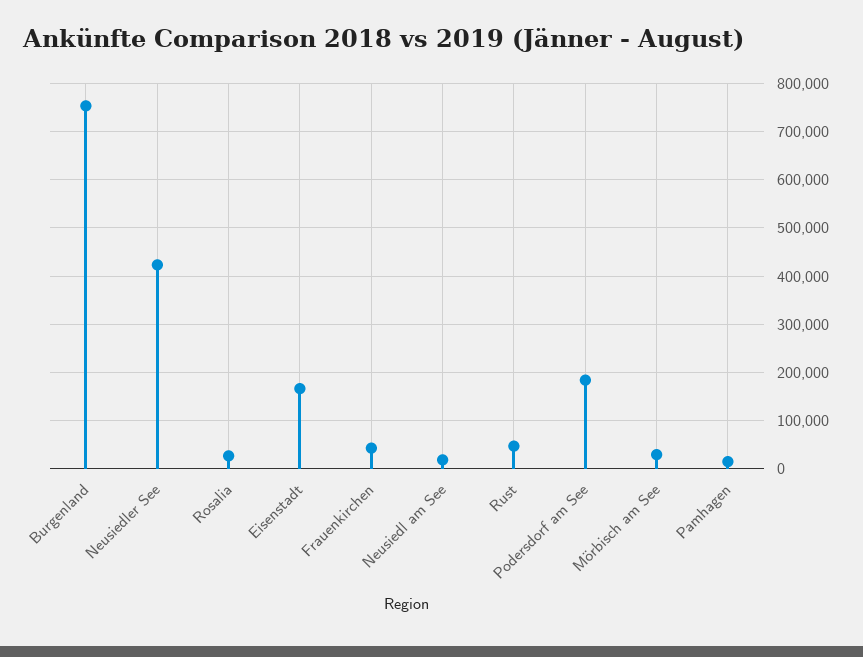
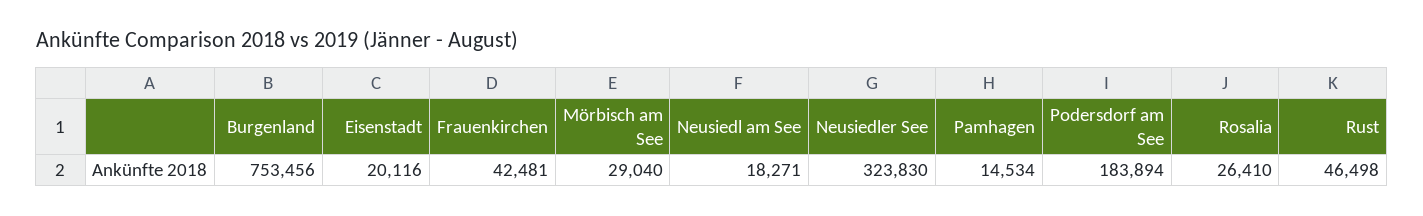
  {
    "Burgenland": 753456,
-   "Neusiedler See": 420000,
+   "Neusiedler See": 323830,
    "Rosalia": 26410,
-   "Eisenstadt": 160000,
+   "Eisenstadt": 20116,
    "Frauenkirchen": 42481,
    "Neusiedl am See": 18271,
    "Rust": 46498,
    "Podersdorf am See": 183894,
    "Mörbisch am See": 29040,
    "Pamhagen": 14534
  }

